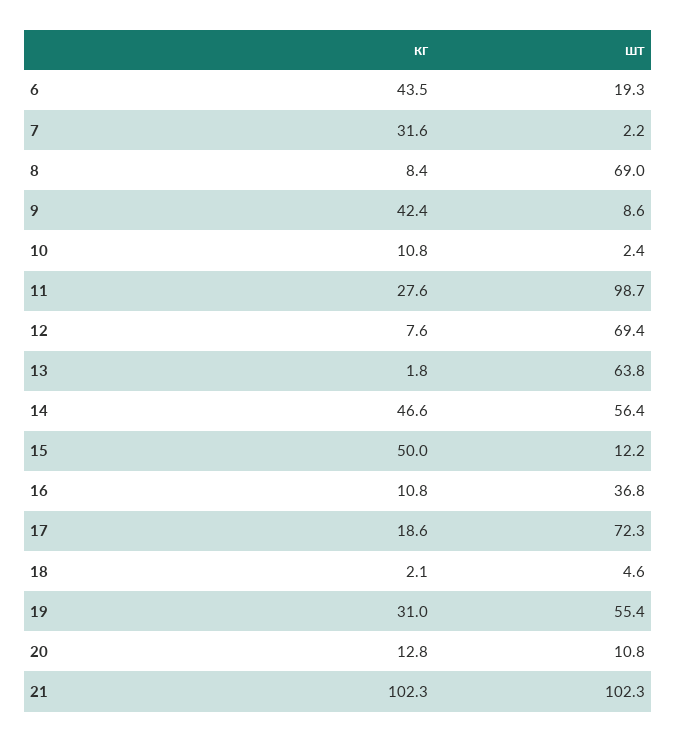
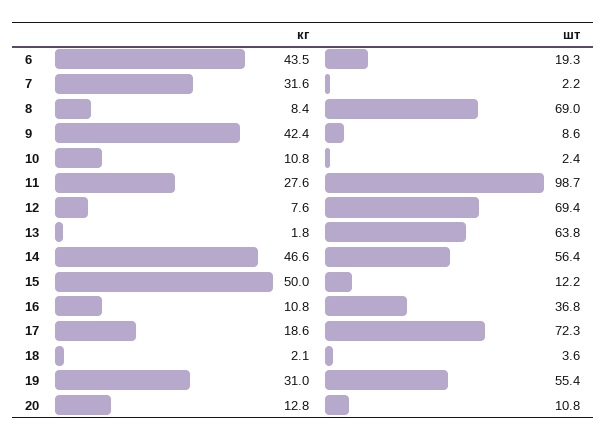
  {
    "кг": {
      "6": 43.5,
      "7": 31.6,
      "8": 8.4,
      "9": 42.4,
      "10": 10.8,
      "11": 27.6,
      "12": 7.6,
      "13": 1.8,
      "14": 46.6,
      "15": 50,
      "16": 10.8,
      "17": 18.6,
      "18": 2.1,
      "19": 31,
-     "20": 12.8,
+     "20": 12.8
-     "21": 102.3
    },
    "шт": {
      "6": 19.3,
      "7": 2.2,
      "8": 69,
      "9": 8.6,
      "10": 2.4,
      "11": 98.7,
      "12": 69.4,
      "13": 63.8,
      "14": 56.4,
      "15": 12.2,
      "16": 36.8,
      "17": 72.3,
-     "18": 4.6,
+     "18": 3.6,
      "19": 55.4,
-     "20": 10.8,
+     "20": 10.8
-     "21": 102.3
    }
  }

